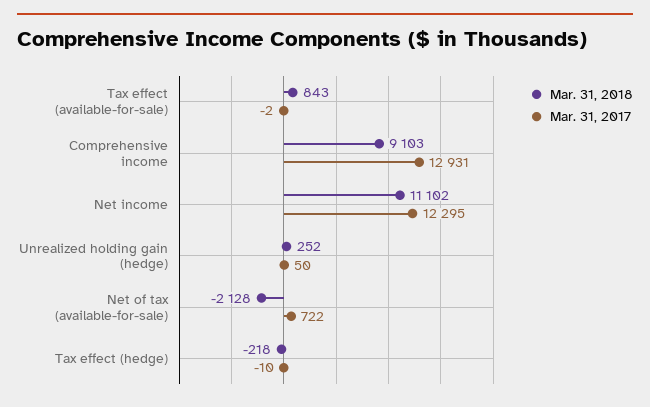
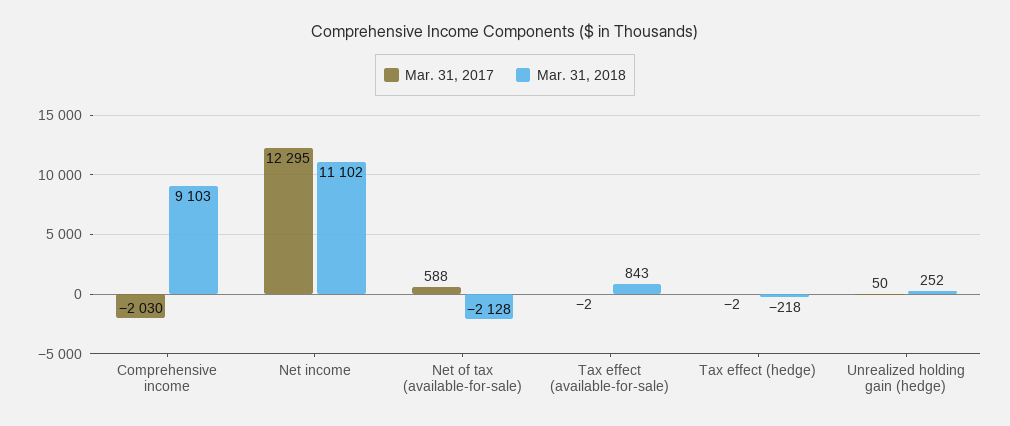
  {
    "Mar. 31, 2018": {
      "Tax effect (available-for-sale)": 843,
      "Comprehensive income": 9103,
      "Net income": 11102,
      "Unrealized holding gain (hedge)": 252,
      "Net of tax (available-for-sale)": -2128,
      "Tax effect (hedge)": -218
    },
    "Mar. 31, 2017": {
      "Tax effect (available-for-sale)": -2,
-     "Comprehensive income": 12931,
+     "Comprehensive income": -2030,
      "Net income": 12295,
      "Unrealized holding gain (hedge)": 50,
-     "Net of tax (available-for-sale)": 722,
+     "Net of tax (available-for-sale)": 588,
-     "Tax effect (hedge)": -10
+     "Tax effect (hedge)": -2
    }
  }

